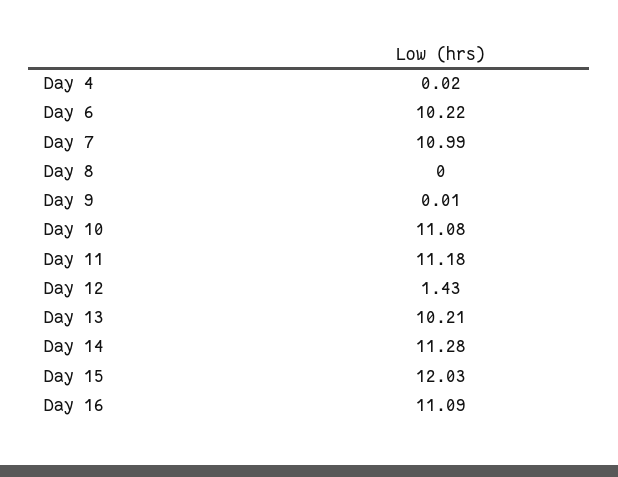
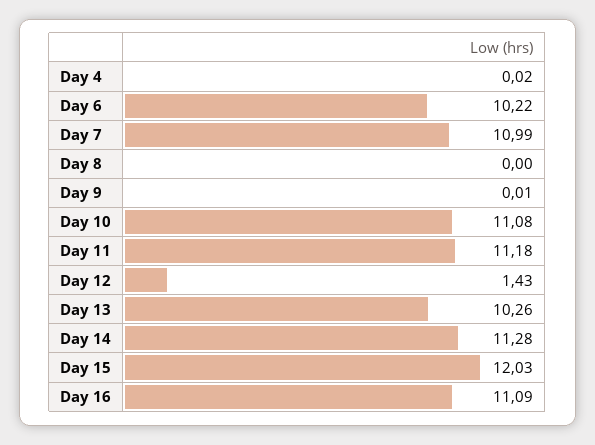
  {
    "Day 4": 0.02,
    "Day 6": 10.22,
    "Day 7": 10.99,
    "Day 8": 0,
    "Day 9": 0.01,
    "Day 10": 11.08,
    "Day 11": 11.18,
    "Day 12": 1.43,
-   "Day 13": 10.21,
+   "Day 13": 10.26,
    "Day 14": 11.28,
    "Day 15": 12.03,
    "Day 16": 11.09
  }

